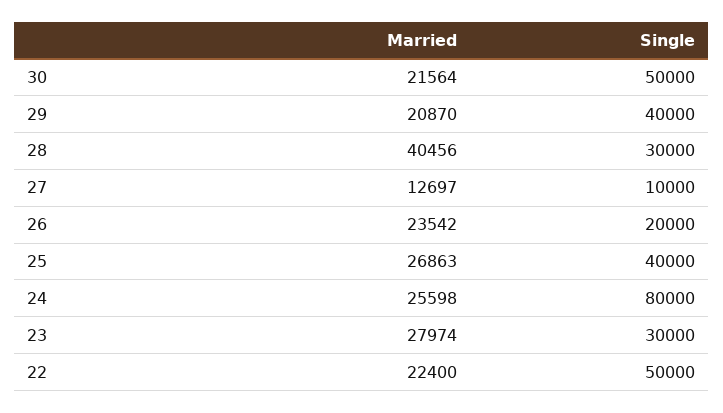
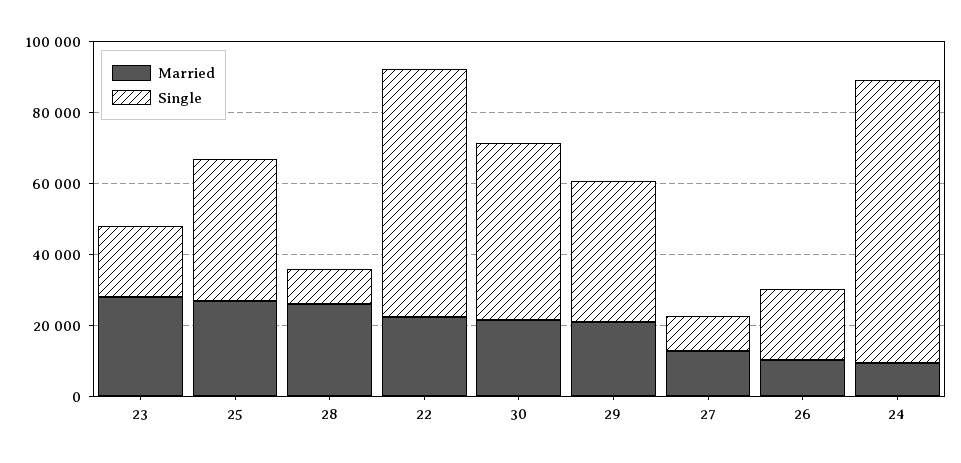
  {
    "Married": {
      "30": 21564,
      "29": 20870,
-     "28": 40456,
+     "28": 25000,
      "27": 12697,
-     "26": 23542,
+     "26": 10000,
      "25": 26863,
-     "24": 25598,
+     "24": 10000,
      "23": 27974,
      "22": 22400
    },
    "Single": {
      "30": 50000,
      "29": 40000,
-     "28": 30000,
+     "28": 10000,
      "27": 10000,
      "26": 20000,
      "25": 40000,
      "24": 80000,
-     "23": 30000,
+     "23": 20000,
-     "22": 50000
+     "22": 70000
    }
  }

